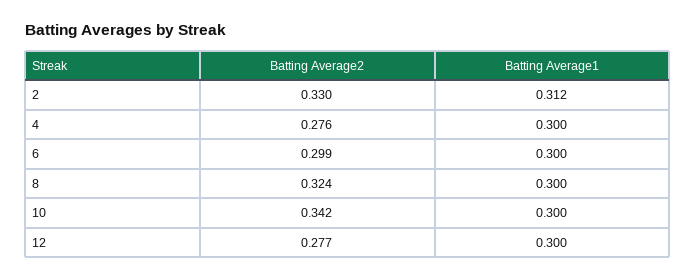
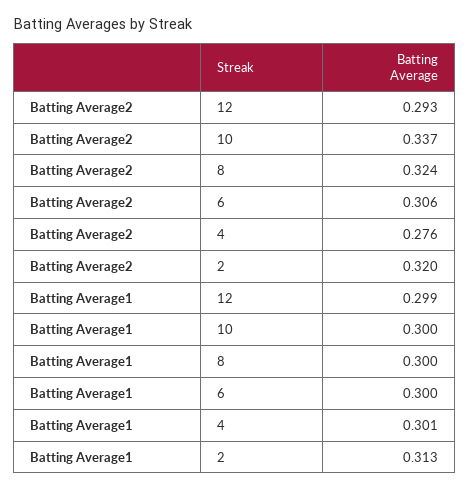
  {
    "Batting Average2": {
-     "2": 0.33,
+     "2": 0.32,
      "4": 0.276,
-     "6": 0.299,
+     "6": 0.306,
      "8": 0.324,
-     "10": 0.342,
+     "10": 0.337,
-     "12": 0.277
+     "12": 0.293
    },
    "Batting Average1": {
-     "2": 0.312,
+     "2": 0.313,
-     "4": 0.3,
+     "4": 0.301,
      "6": 0.3,
      "8": 0.3,
      "10": 0.3,
-     "12": 0.3
+     "12": 0.299
    }
  }

